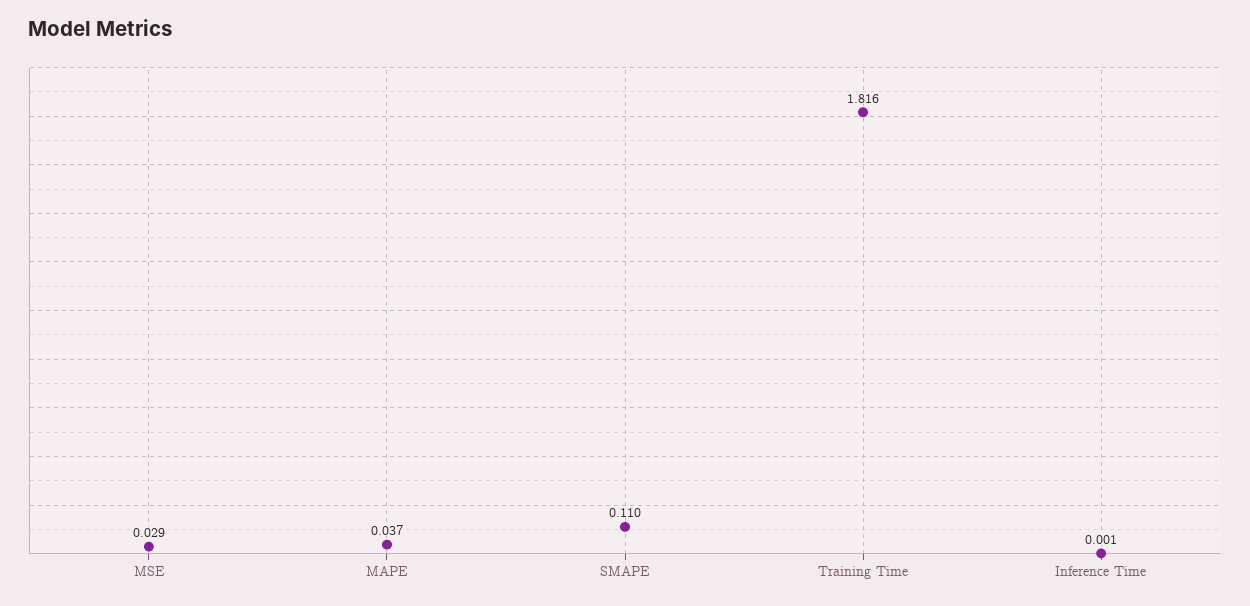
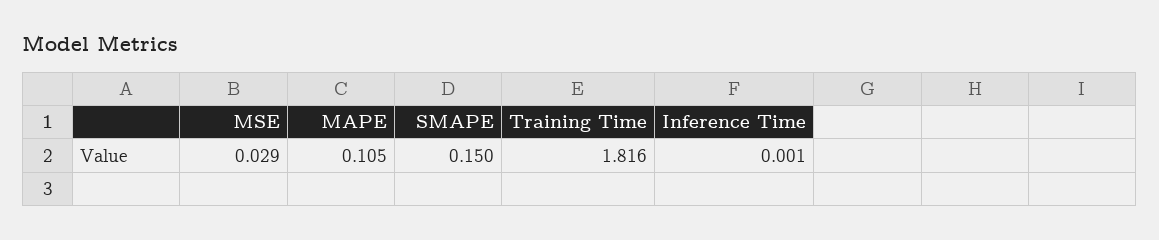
  {
    "MSE": 0.029,
-   "MAPE": 0.037,
+   "MAPE": 0.105,
-   "SMAPE": 0.11,
+   "SMAPE": 0.15,
    "Training Time": 1.816,
    "Inference Time": 0.001
  }

